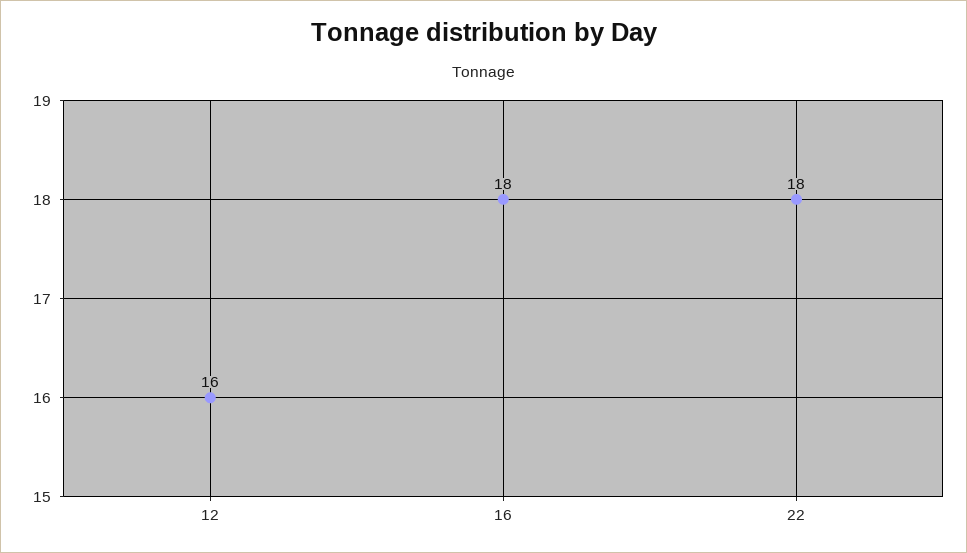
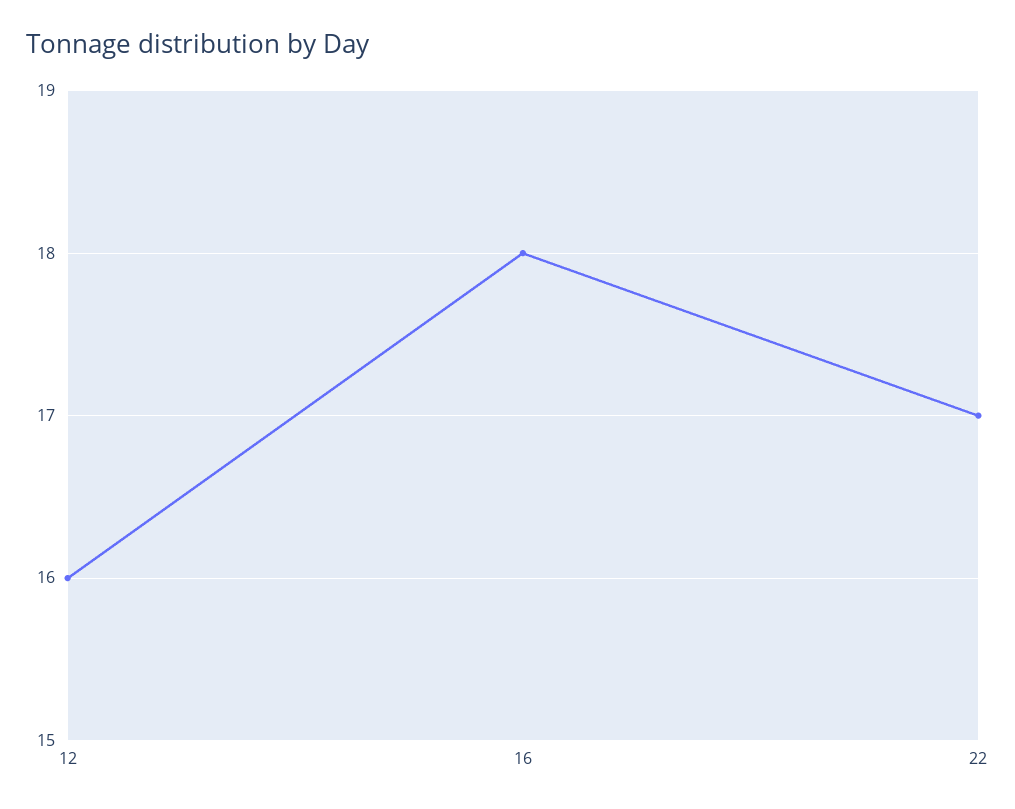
  {
    "12": 16,
    "16": 18,
-   "22": 18
+   "22": 17
  }

